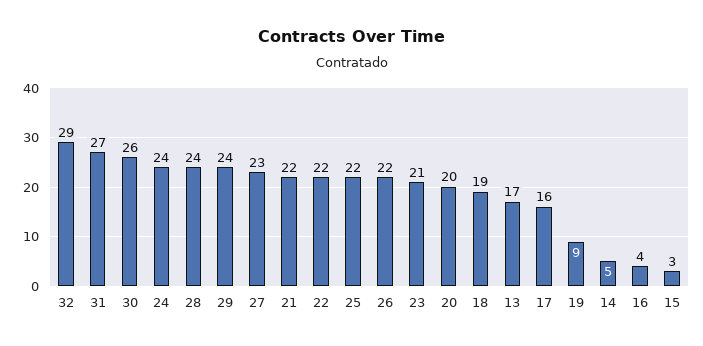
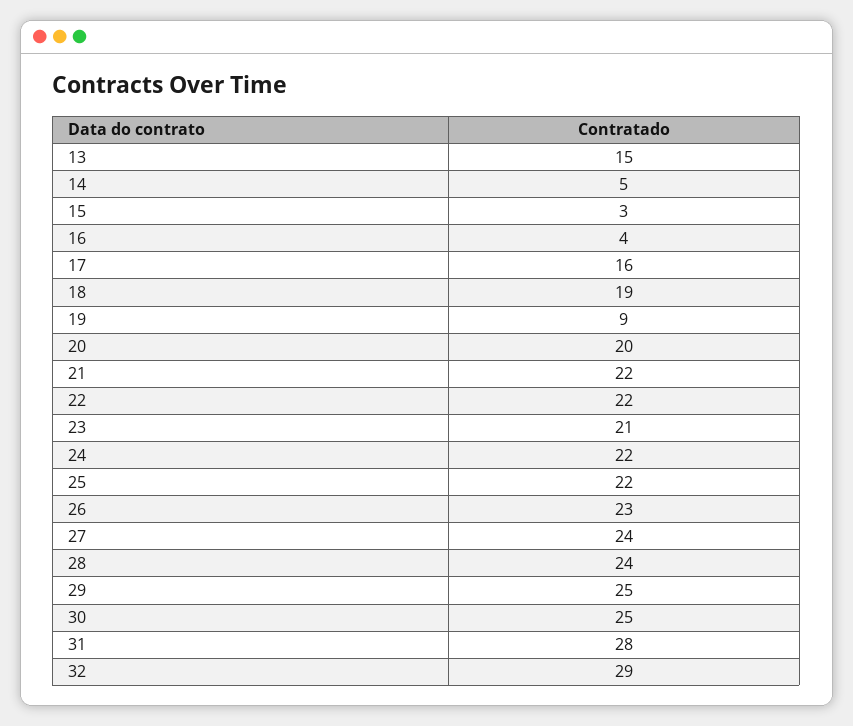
  {
    "32": 29,
-   "31": 27,
+   "31": 28,
-   "30": 26,
+   "30": 25,
-   "24": 24,
+   "24": 22,
    "28": 24,
-   "29": 24,
+   "29": 25,
-   "27": 23,
+   "27": 24,
    "21": 22,
    "22": 22,
    "25": 22,
-   "26": 22,
+   "26": 23,
    "23": 21,
    "20": 20,
    "18": 19,
-   "13": 17,
+   "13": 15,
    "17": 16,
    "19": 9,
    "14": 5,
    "16": 4,
    "15": 3
  }

